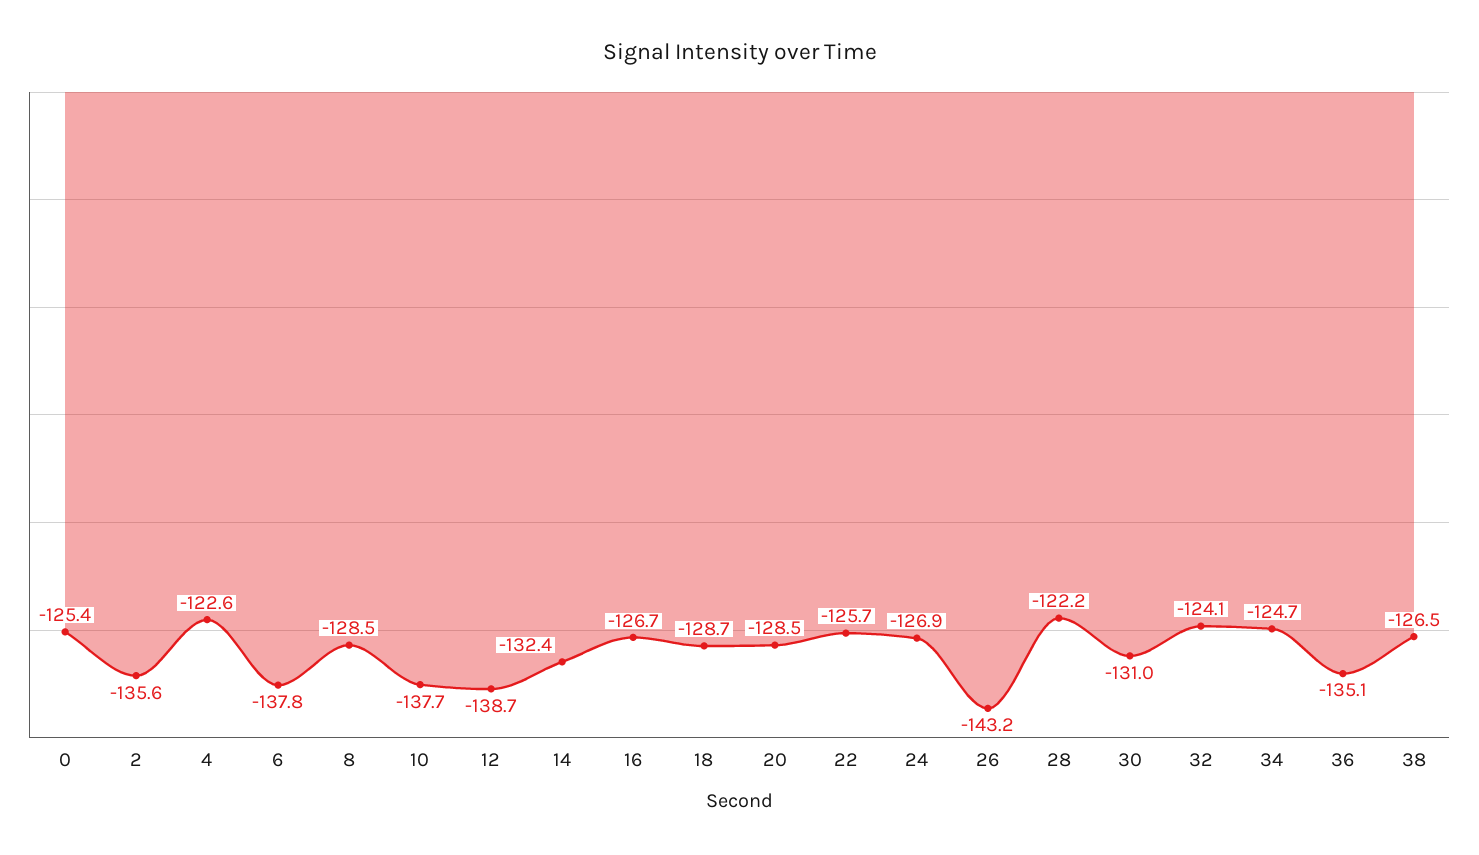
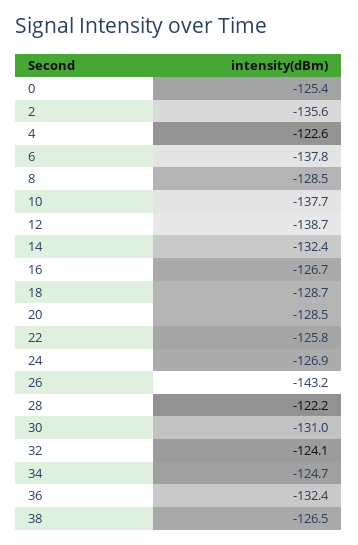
  {
    "0": -125.4,
    "2": -135.6,
    "4": -122.6,
    "6": -137.8,
    "8": -128.5,
    "10": -137.7,
    "12": -138.7,
    "14": -132.4,
    "16": -126.7,
    "18": -128.7,
    "20": -128.5,
-   "22": -125.7,
+   "22": -125.8,
    "24": -126.9,
    "26": -143.2,
    "28": -122.2,
    "30": -131,
    "32": -124.1,
    "34": -124.7,
-   "36": -135.1,
+   "36": -132.4,
    "38": -126.5
  }

